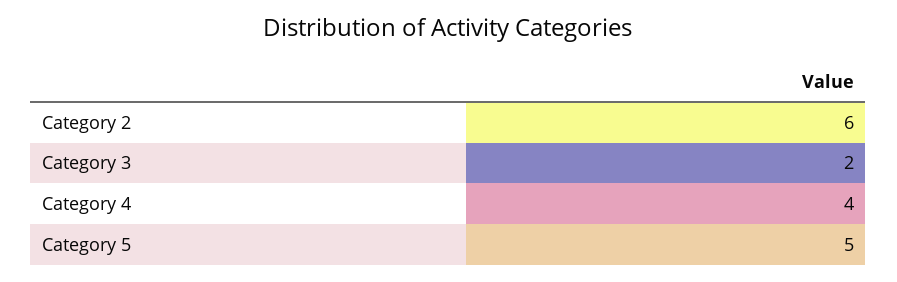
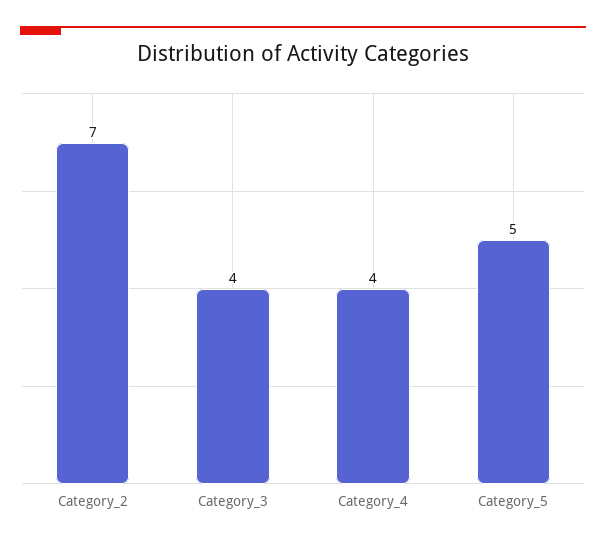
  {
-   "Category 2": 6,
+   "Category 2": 7,
-   "Category 3": 2,
+   "Category 3": 4,
    "Category 4": 4,
    "Category 5": 5
  }

